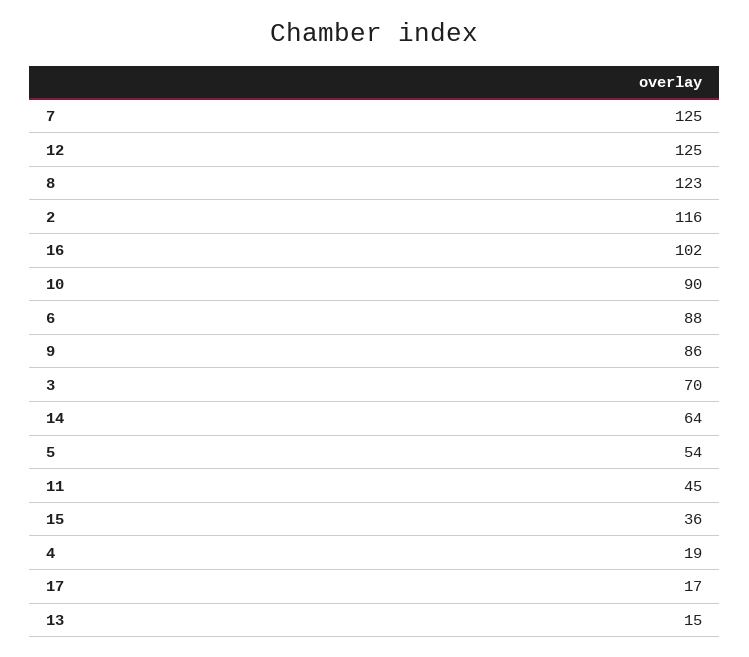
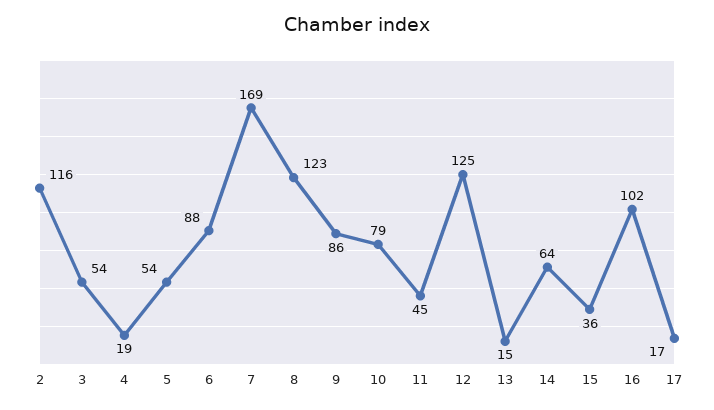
  {
-   "7": 125,
+   "7": 169,
    "12": 125,
    "8": 123,
    "2": 116,
    "16": 102,
-   "10": 90,
+   "10": 79,
    "6": 88,
    "9": 86,
-   "3": 70,
+   "3": 54,
    "14": 64,
    "5": 54,
    "11": 45,
    "15": 36,
    "4": 19,
    "17": 17,
    "13": 15
  }

